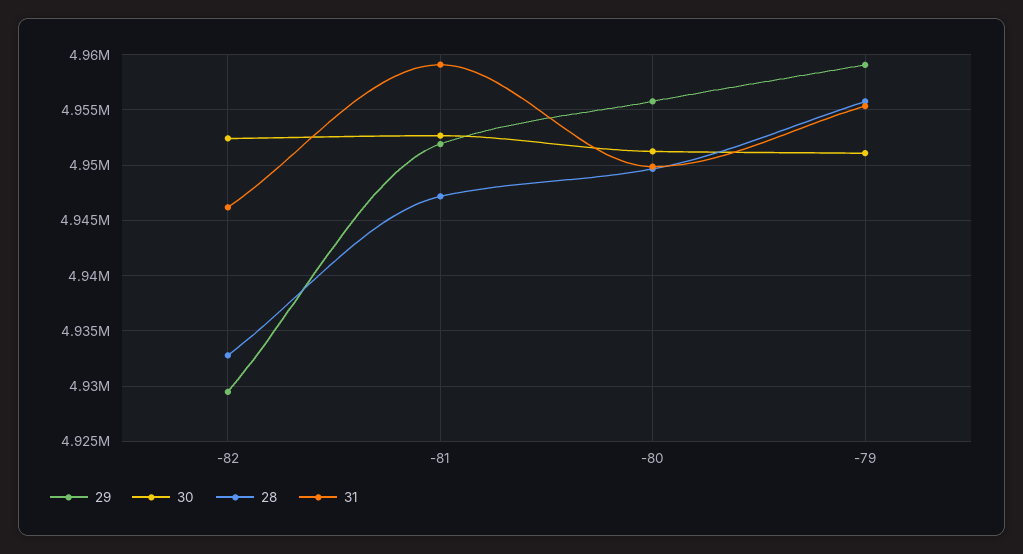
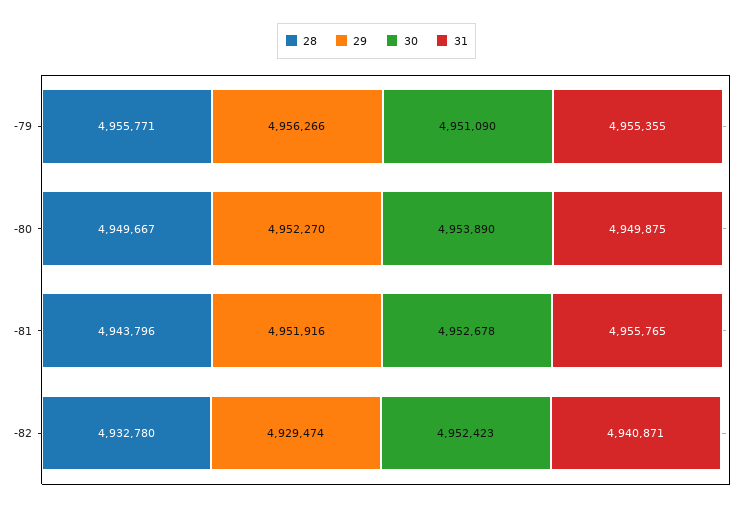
  {
    "29": {
      "-82": 4929474,
      "-81": 4951916,
-     "-80": 4956000,
+     "-80": 4952270,
-     "-79": 4959000
+     "-79": 4956266
    },
    "30": {
      "-82": 4952423,
      "-81": 4952678,
-     "-80": 4951000,
+     "-80": 4953890,
      "-79": 4951090
    },
    "28": {
      "-82": 4932780,
-     "-81": 4947000,
+     "-81": 4943796,
      "-80": 4949667,
      "-79": 4955771
    },
    "31": {
-     "-82": 4946000,
+     "-82": 4940871,
-     "-81": 4959000,
+     "-81": 4955765,
      "-80": 4949875,
      "-79": 4955355
    }
  }

